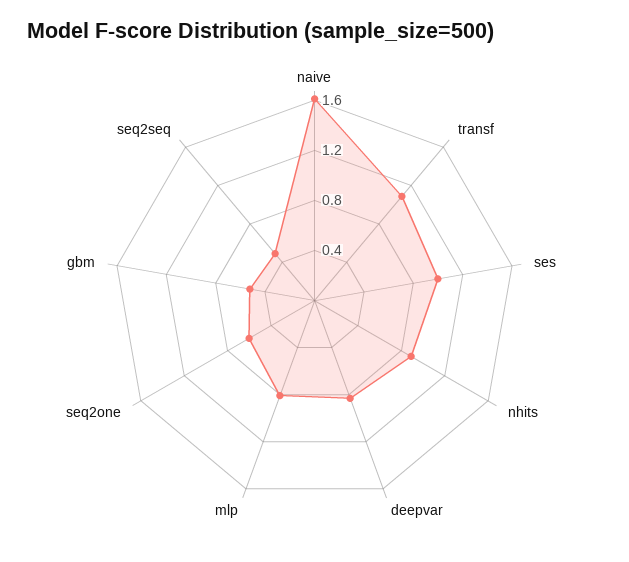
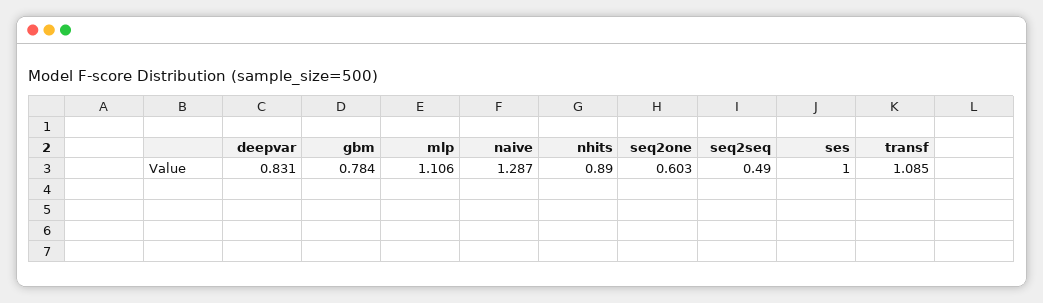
  {
-   "naive": 1.6,
+   "naive": 1.287,
    "transf": 1.085,
    "ses": 1,
    "nhits": 0.89,
    "deepvar": 0.831,
-   "mlp": 0.8,
+   "mlp": 1.106,
    "seq2one": 0.603,
-   "gbm": 0.5,
+   "gbm": 0.784,
    "seq2seq": 0.49
  }

